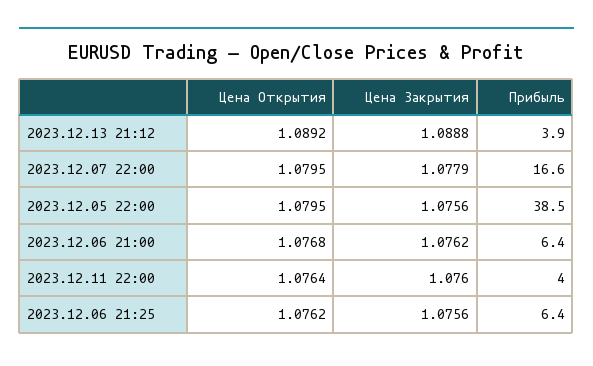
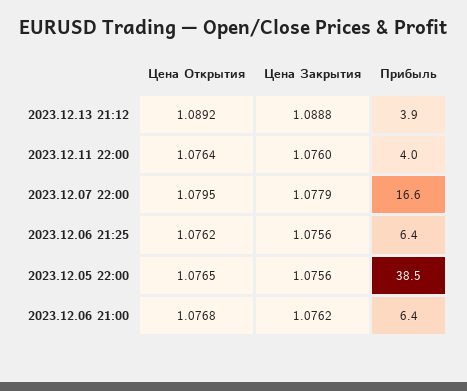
  {
    "Цена Открытия": {
      "2023.12.13 21:12": 1.0892,
      "2023.12.07 22:00": 1.0795,
-     "2023.12.05 22:00": 1.0795,
+     "2023.12.05 22:00": 1.0765,
      "2023.12.06 21:00": 1.0768,
      "2023.12.11 22:00": 1.0764,
      "2023.12.06 21:25": 1.0762
    },
    "Цена Закрытия": {
      "2023.12.13 21:12": 1.0888,
      "2023.12.07 22:00": 1.0779,
      "2023.12.05 22:00": 1.0756,
      "2023.12.06 21:00": 1.0762,
      "2023.12.11 22:00": 1.076,
      "2023.12.06 21:25": 1.0756
    },
    "Прибыль": {
      "2023.12.13 21:12": 3.9,
      "2023.12.07 22:00": 16.6,
      "2023.12.05 22:00": 38.5,
      "2023.12.06 21:00": 6.4,
      "2023.12.11 22:00": 4,
      "2023.12.06 21:25": 6.4
    }
  }

